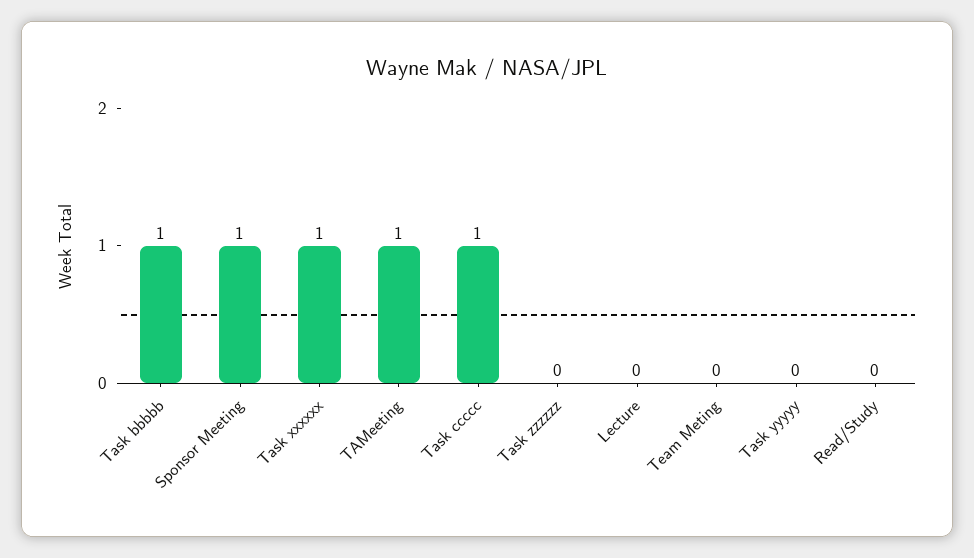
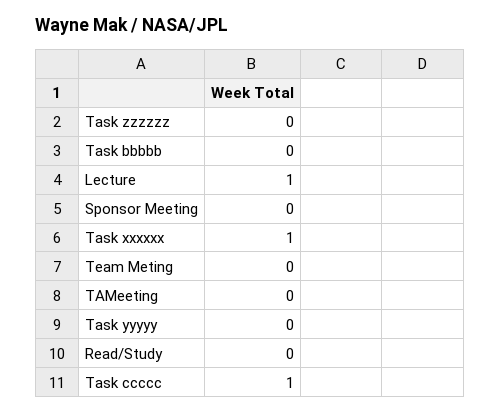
  {
-   "Task bbbbb": 1,
+   "Task bbbbb": 0,
-   "Sponsor Meeting": 1,
+   "Sponsor Meeting": 0,
    "Task xxxxxx": 1,
-   "TAMeeting": 1,
+   "TAMeeting": 0,
    "Task ccccc": 1,
    "Task zzzzzz": 0,
-   "Lecture": 0,
+   "Lecture": 1,
    "Team Meting": 0,
    "Task yyyyy": 0,
    "Read/Study": 0
  }

